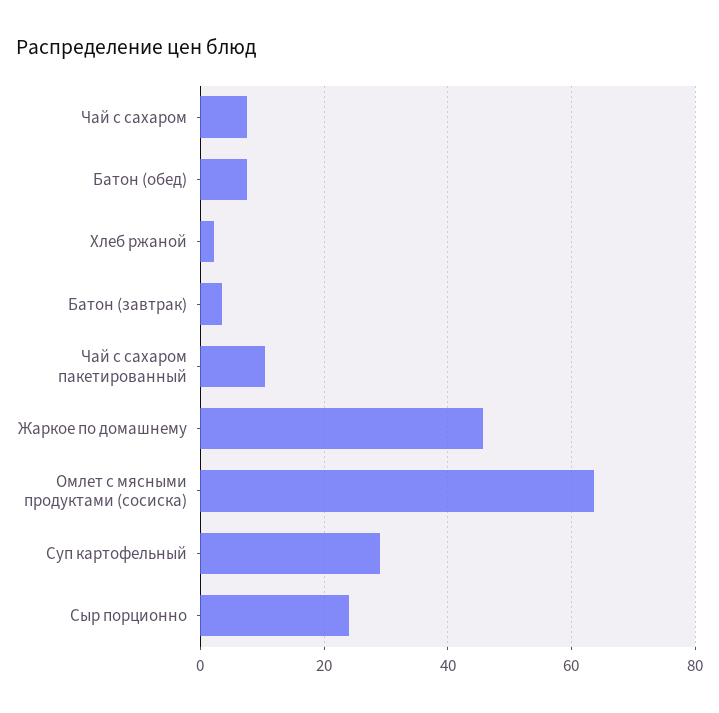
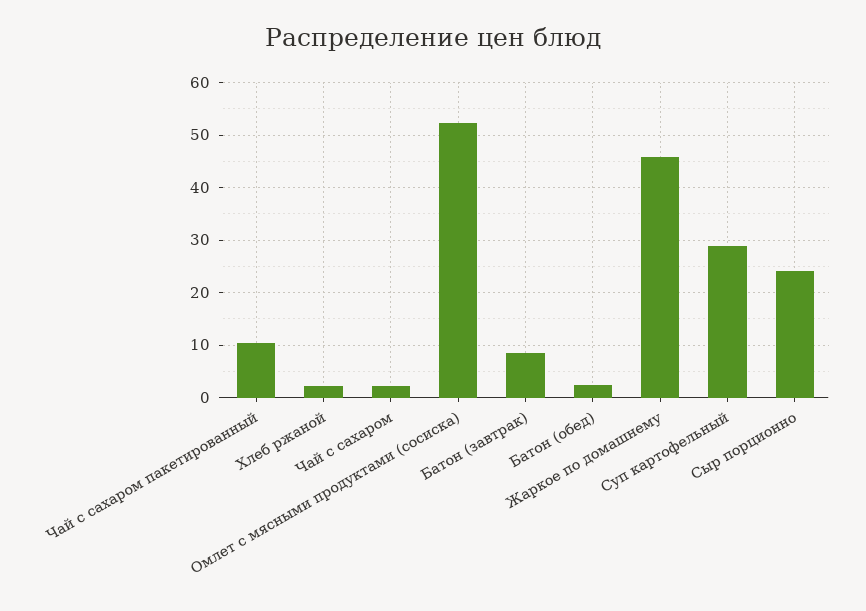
  {
-   "Чай с сахаром": 8,
+   "Чай с сахаром": 2,
-   "Батон (обед)": 8,
+   "Батон (обед)": 2,
    "Хлеб ржаной": 2,
-   "Батон (завтрак)": 4,
+   "Батон (завтрак)": 8,
    "Чай с сахаром пакетированный": 10,
    "Жаркое по домашнему": 46,
-   "Омлет с мясными продуктами (сосиска)": 64,
+   "Омлет с мясными продуктами (сосиска)": 52,
    "Суп картофельный": 28,
    "Сыр порционно": 24
  }

